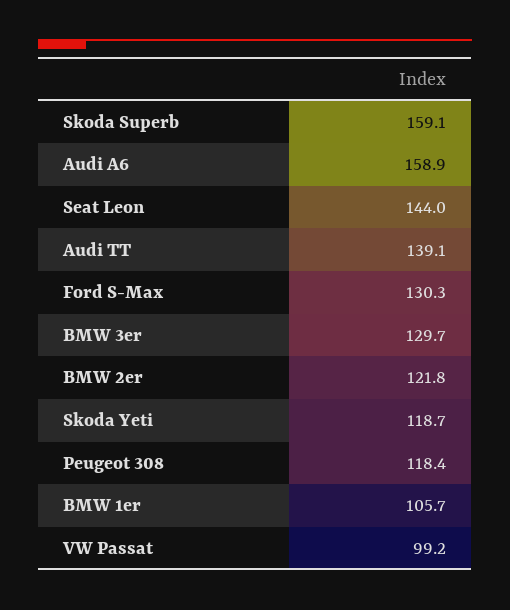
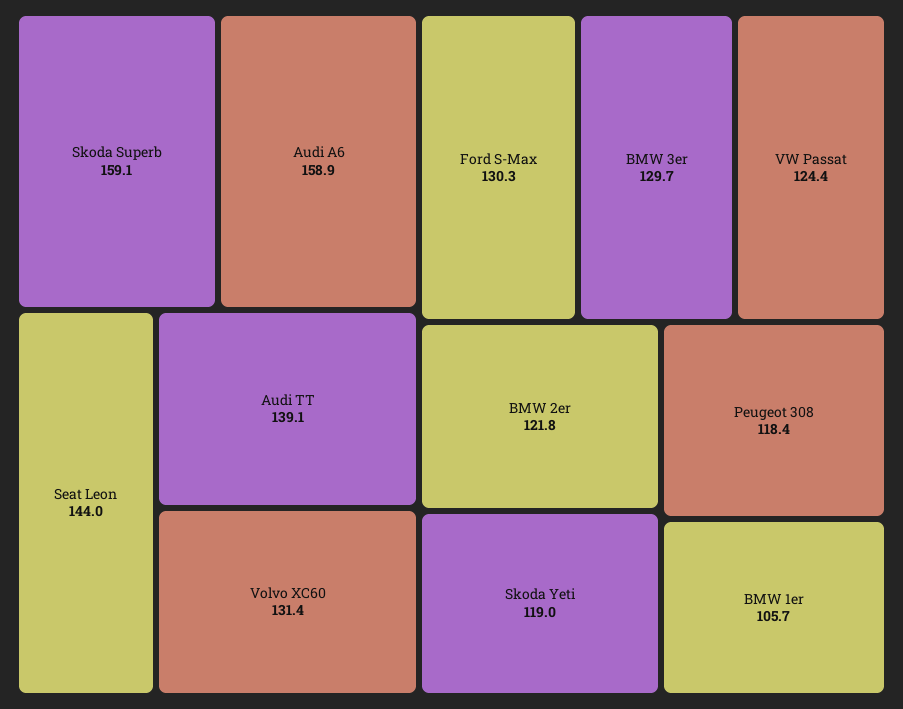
  {
    "Skoda Superb": 159.1,
    "Audi A6": 158.9,
    "Seat Leon": 144,
    "Audi TT": 139.1,
    "Ford S-Max": 130.3,
    "BMW 3er": 129.7,
    "BMW 2er": 121.8,
-   "Skoda Yeti": 118.7,
+   "Skoda Yeti": 119,
    "Peugeot 308": 118.4,
    "BMW 1er": 105.7,
-   "VW Passat": 99.2
+   "VW Passat": 124.4,
+   "Volvo XC60": 131.4
  }

